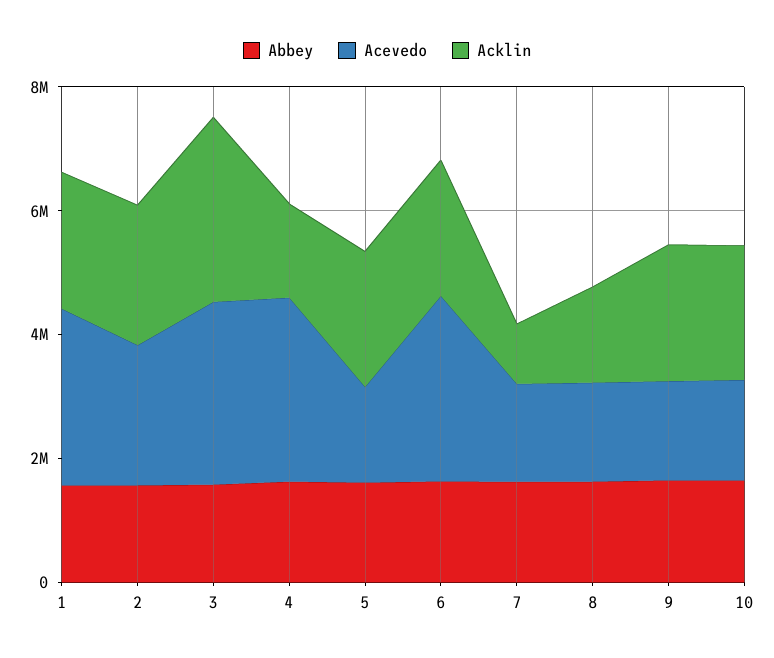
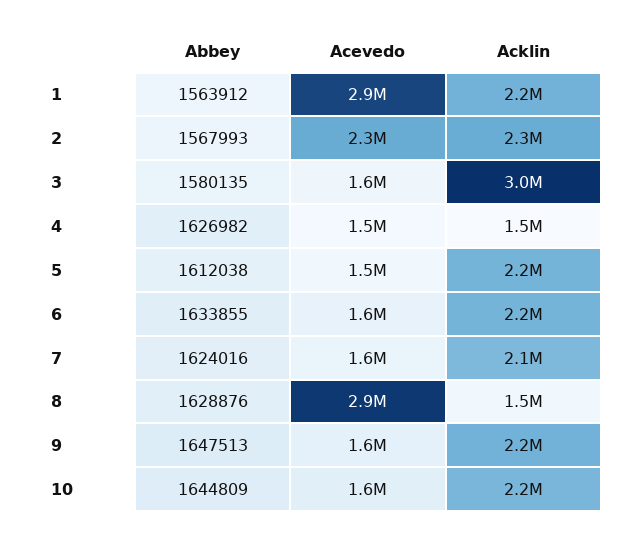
  {
    "Abbey": {
      "1": 1563912,
      "2": 1567993,
      "3": 1580135,
      "4": 1626982,
      "5": 1612038,
      "6": 1633855,
      "7": 1624016,
      "8": 1628876,
      "9": 1647513,
      "10": 1644809
    },
    "Acevedo": {
      "1": 2900000,
      "2": 2300000,
-     "3": 3000000,
+     "3": 1600000,
-     "4": 3000000,
+     "4": 1500000,
      "5": 1500000,
-     "6": 3000000,
+     "6": 1600000,
      "7": 1600000,
-     "8": 1500000,
+     "8": 2900000,
      "9": 1600000,
      "10": 1600000
    },
    "Acklin": {
      "1": 2200000,
      "2": 2300000,
      "3": 3000000,
      "4": 1500000,
      "5": 2200000,
      "6": 2200000,
-     "7": 1000000,
+     "7": 2100000,
      "8": 1500000,
      "9": 2200000,
      "10": 2200000
    }
  }

